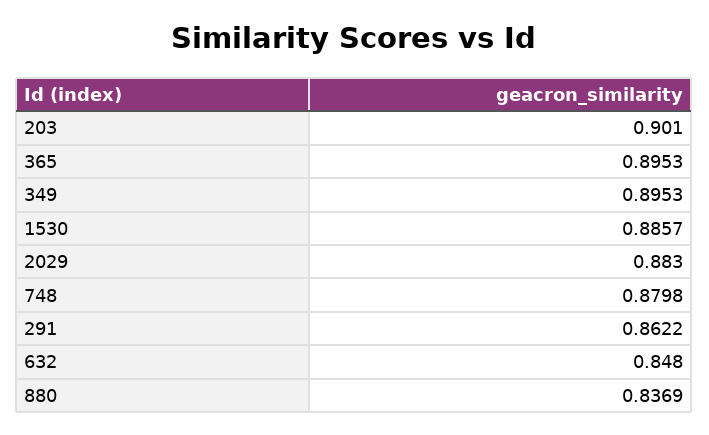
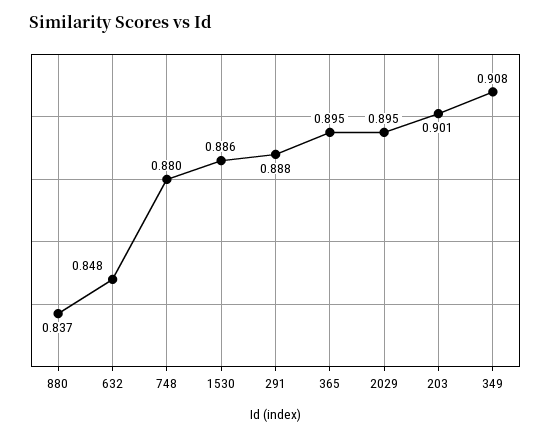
  {
    "203": 0.901,
    "365": 0.8953,
-   "349": 0.8953,
+   "349": 0.908,
    "1530": 0.8857,
-   "2029": 0.883,
+   "2029": 0.895,
    "748": 0.8798,
-   "291": 0.8622,
+   "291": 0.888,
    "632": 0.848,
    "880": 0.8369
  }

